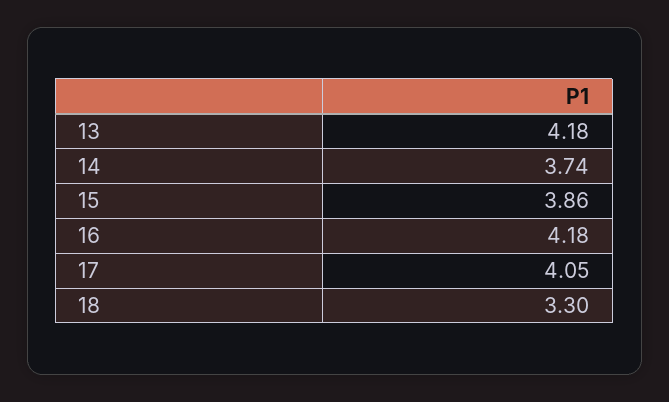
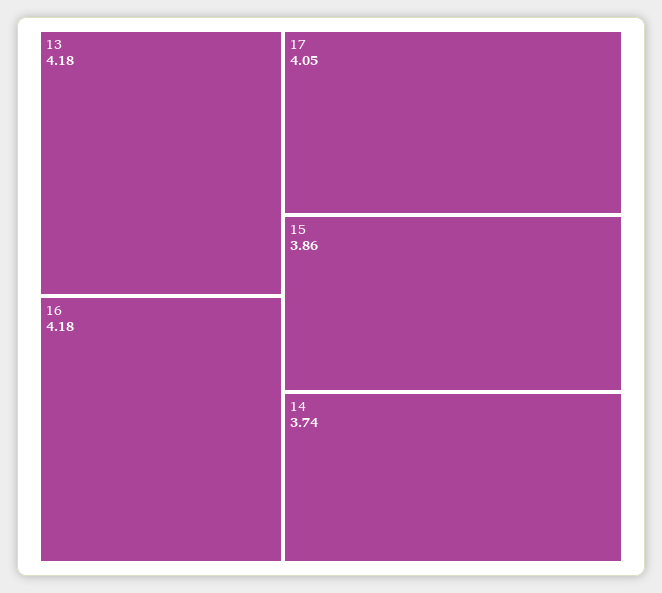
  {
    "13": 4.18,
    "14": 3.74,
    "15": 3.86,
    "16": 4.18,
-   "17": 4.05,
+   "17": 4.05
-   "18": 3.3
  }

